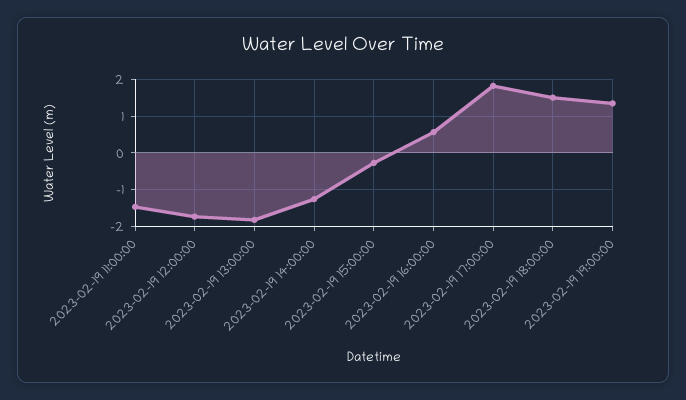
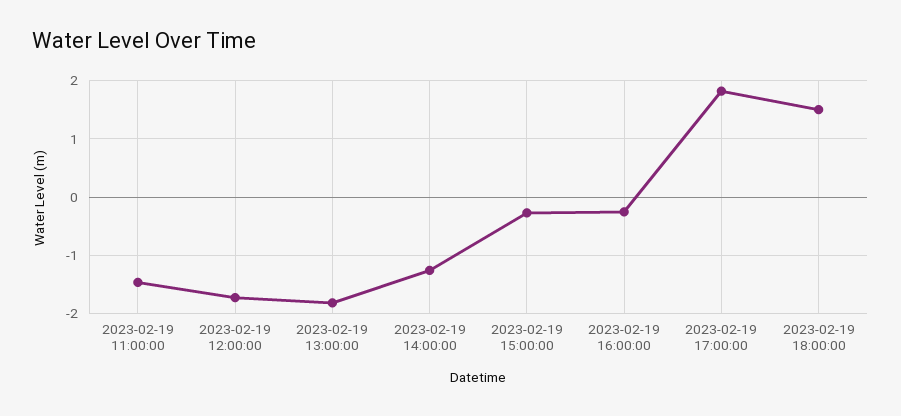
  {
    "2023-02-19 11:00:00": -1.4,
    "2023-02-19 12:00:00": -1.8,
    "2023-02-19 13:00:00": -1.8,
    "2023-02-19 14:00:00": -1.2,
    "2023-02-19 15:00:00": -0.2,
-   "2023-02-19 16:00:00": 0.6,
+   "2023-02-19 16:00:00": -0.2,
    "2023-02-19 17:00:00": 1.8,
-   "2023-02-19 18:00:00": 1.6,
+   "2023-02-19 18:00:00": 1.6
-   "2023-02-19 19:00:00": 1.4
  }

